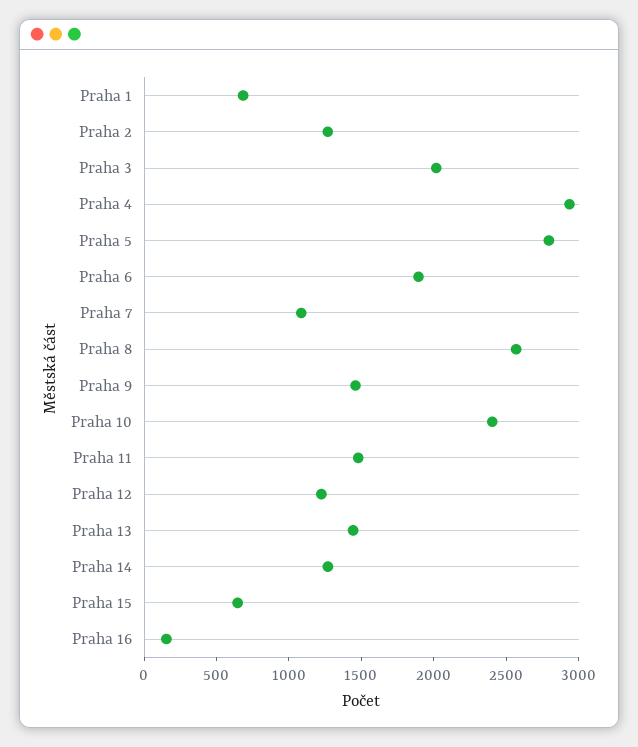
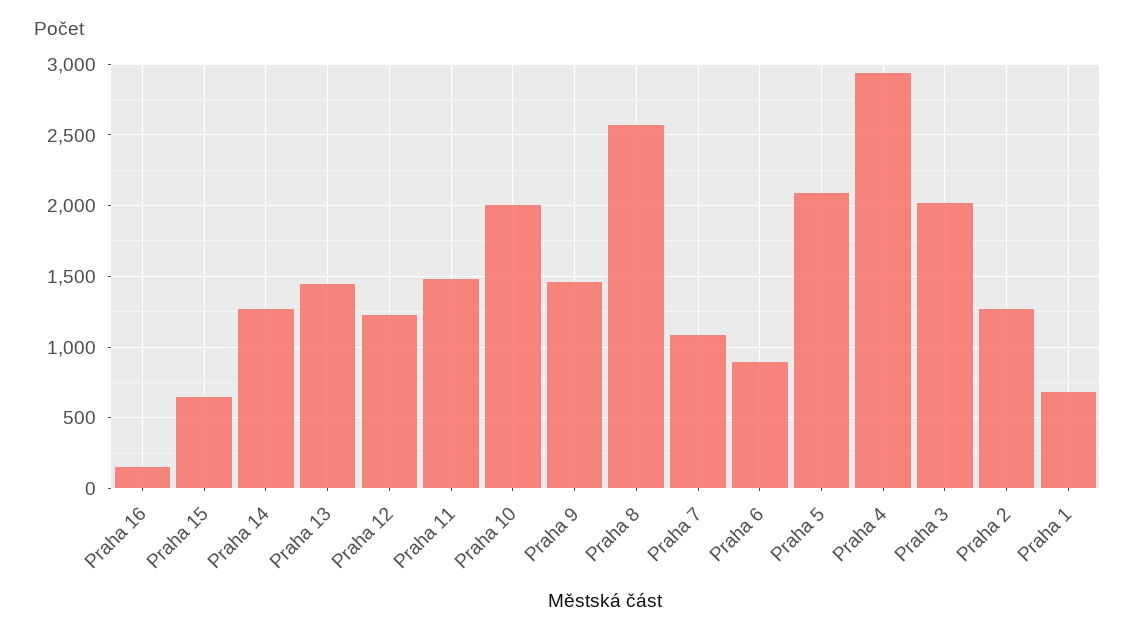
  {
    "Praha 1": 700,
    "Praha 2": 1250,
    "Praha 3": 2000,
    "Praha 4": 2950,
-   "Praha 5": 2800,
+   "Praha 5": 2100,
-   "Praha 6": 1900,
+   "Praha 6": 900,
    "Praha 7": 1100,
    "Praha 8": 2550,
    "Praha 9": 1450,
-   "Praha 10": 2400,
+   "Praha 10": 2000,
    "Praha 11": 1500,
    "Praha 12": 1200,
    "Praha 13": 1450,
    "Praha 14": 1250,
    "Praha 15": 650,
    "Praha 16": 150
  }

